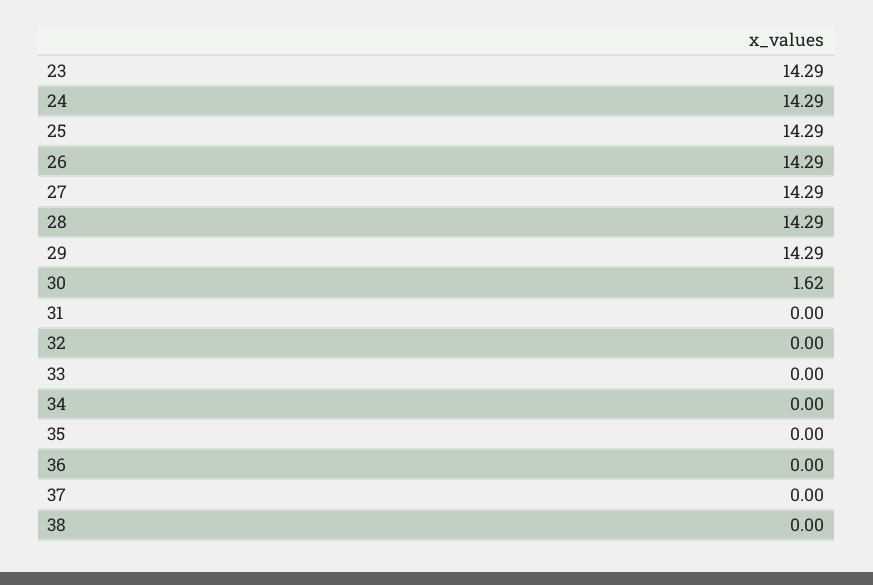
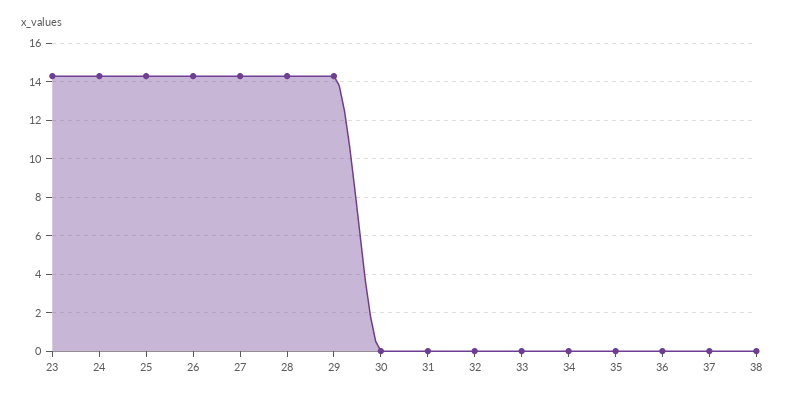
  {
    "23": 14.29,
    "24": 14.29,
    "25": 14.29,
    "26": 14.29,
    "27": 14.29,
    "28": 14.29,
    "29": 14.29,
-   "30": 1.62,
+   "30": 0,
    "31": 0,
    "32": 0,
    "33": 0,
    "34": 0,
    "35": 0,
    "36": 0,
    "37": 0,
    "38": 0
  }

